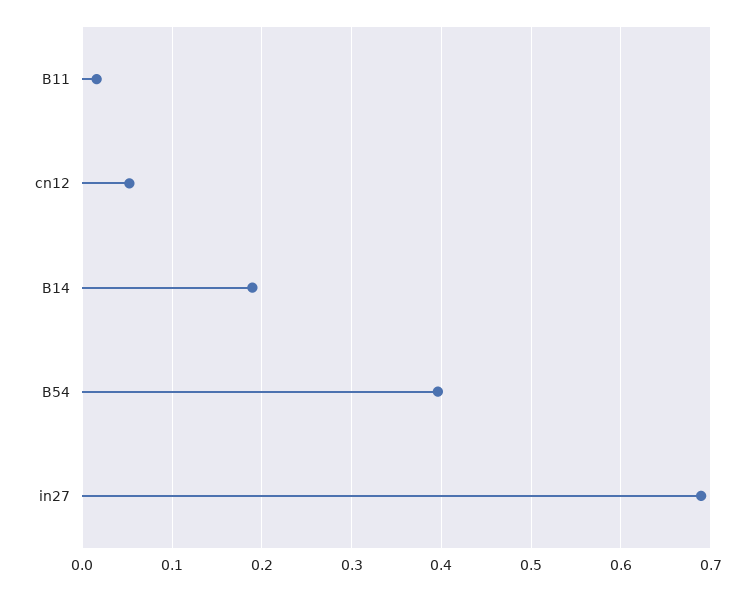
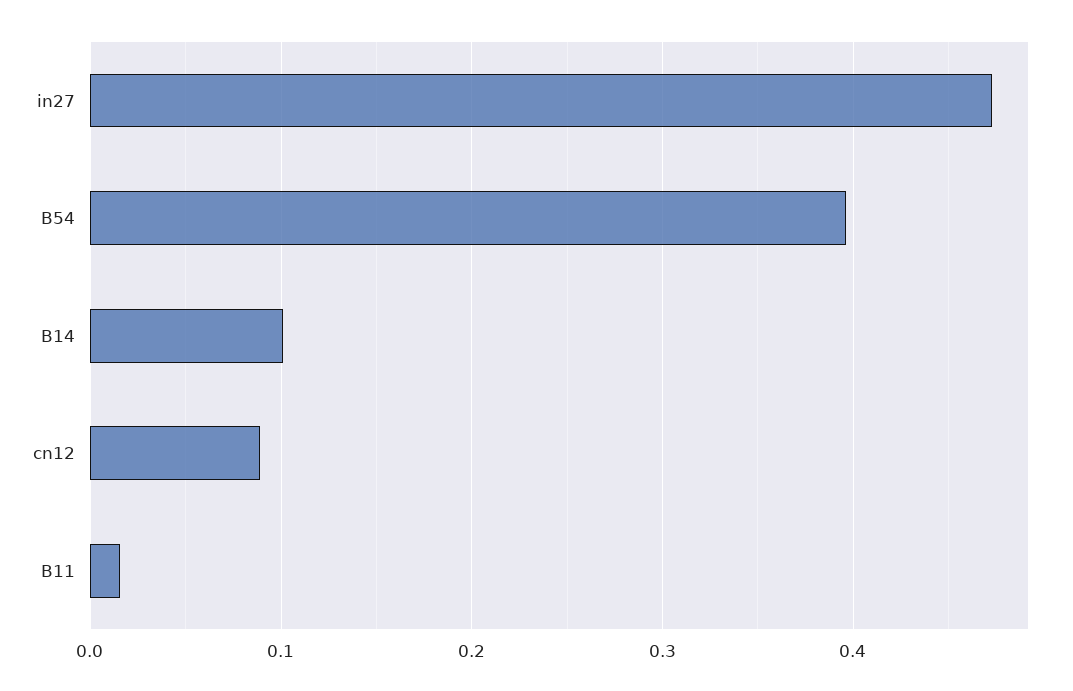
  {
    "B11": 0.02,
-   "cn12": 0.05,
+   "cn12": 0.09,
-   "B14": 0.19,
+   "B14": 0.1,
    "B54": 0.4,
-   "in27": 0.69
+   "in27": 0.47
  }

